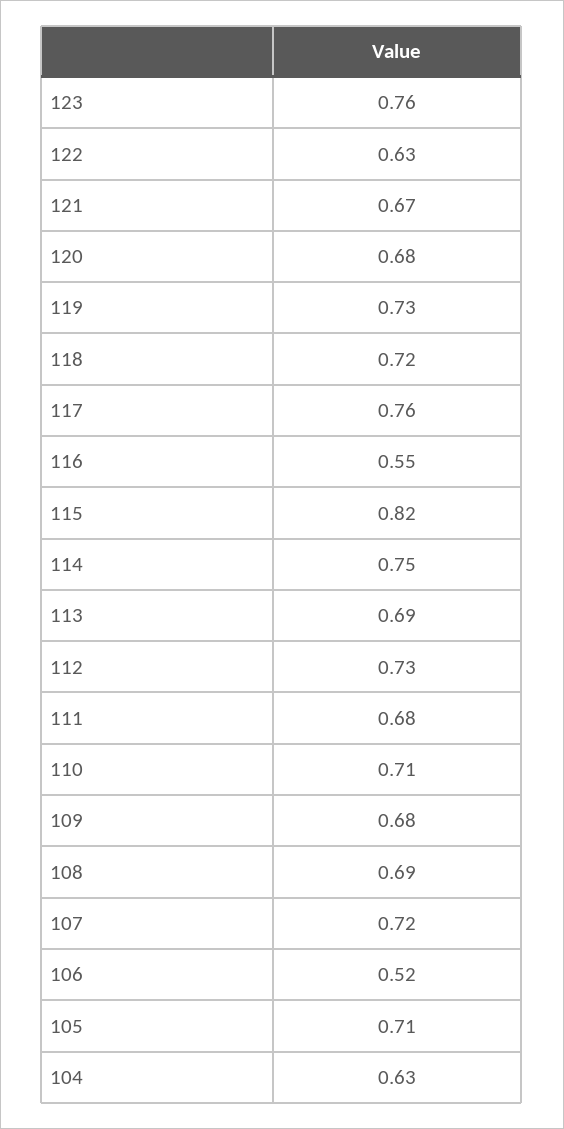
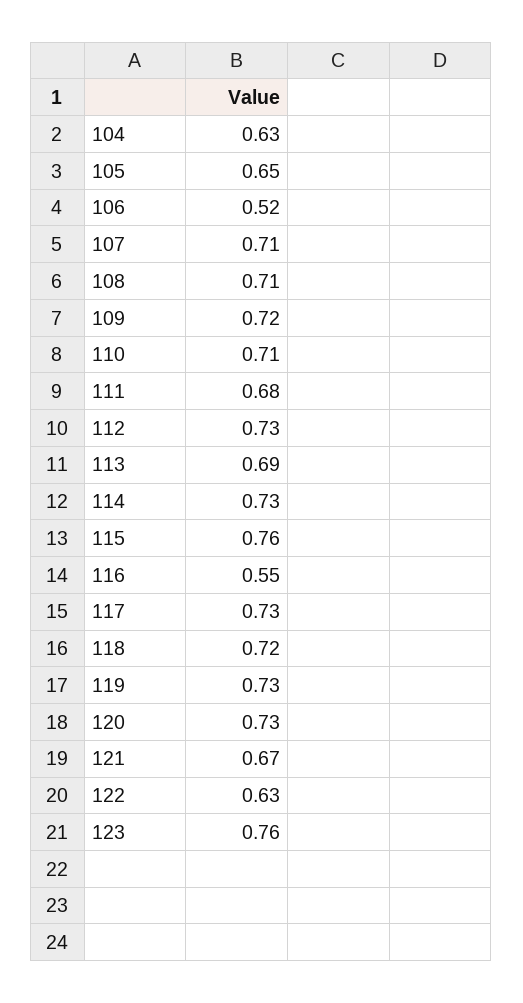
  {
    "123": 0.76,
    "122": 0.63,
    "121": 0.67,
-   "120": 0.68,
+   "120": 0.73,
    "119": 0.73,
    "118": 0.72,
-   "117": 0.76,
+   "117": 0.73,
    "116": 0.55,
-   "115": 0.82,
+   "115": 0.76,
-   "114": 0.75,
+   "114": 0.73,
    "113": 0.69,
    "112": 0.73,
    "111": 0.68,
    "110": 0.71,
-   "109": 0.68,
+   "109": 0.72,
-   "108": 0.69,
+   "108": 0.71,
-   "107": 0.72,
+   "107": 0.71,
    "106": 0.52,
-   "105": 0.71,
+   "105": 0.65,
    "104": 0.63
  }

